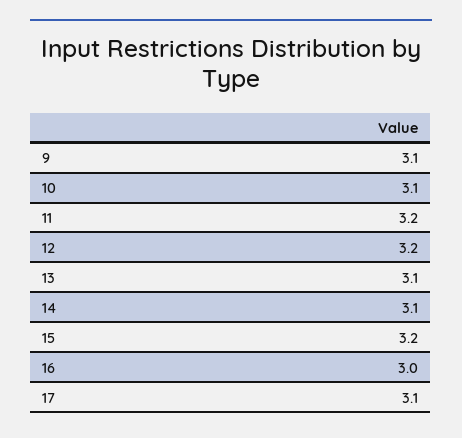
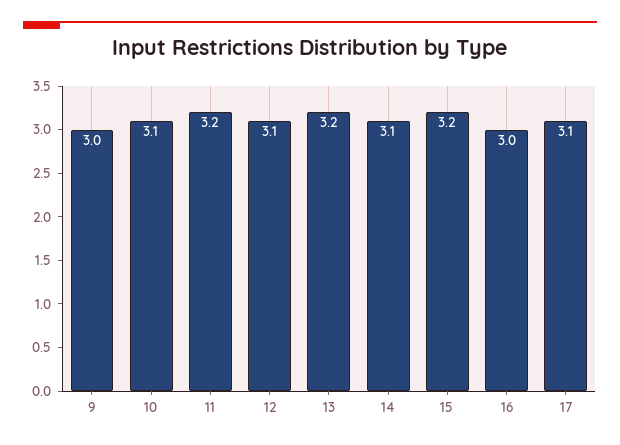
  {
-   "9": 3.1,
+   "9": 3,
    "10": 3.1,
    "11": 3.2,
-   "12": 3.2,
+   "12": 3.1,
-   "13": 3.1,
+   "13": 3.2,
    "14": 3.1,
    "15": 3.2,
    "16": 3,
    "17": 3.1
  }

